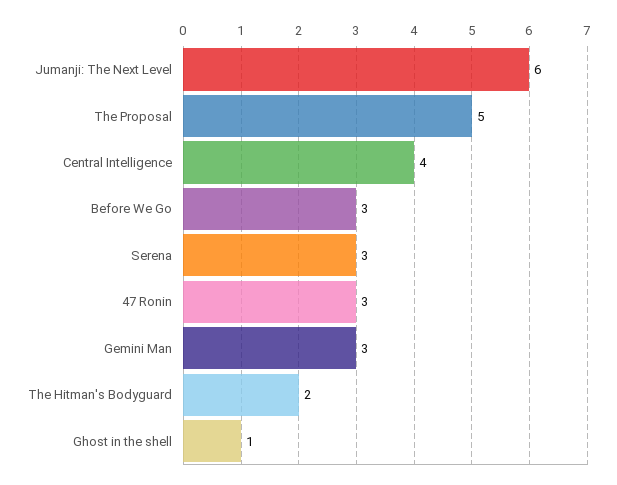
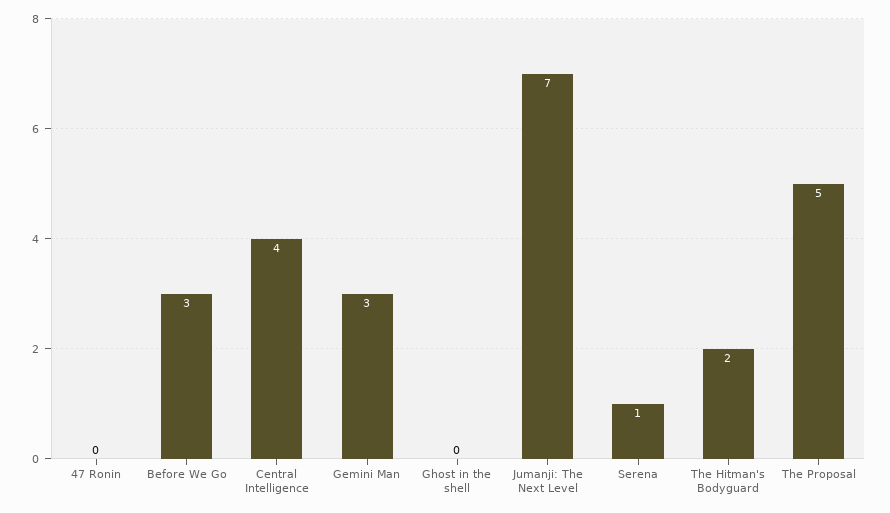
  {
-   "Jumanji: The Next Level": 6,
+   "Jumanji: The Next Level": 7,
    "The Proposal": 5,
    "Central Intelligence": 4,
    "Before We Go": 3,
-   "Serena": 3,
+   "Serena": 1,
-   "47 Ronin": 3,
+   "47 Ronin": 0,
    "Gemini Man": 3,
    "The Hitman's Bodyguard": 2,
-   "Ghost in the shell": 1
+   "Ghost in the shell": 0
  }

